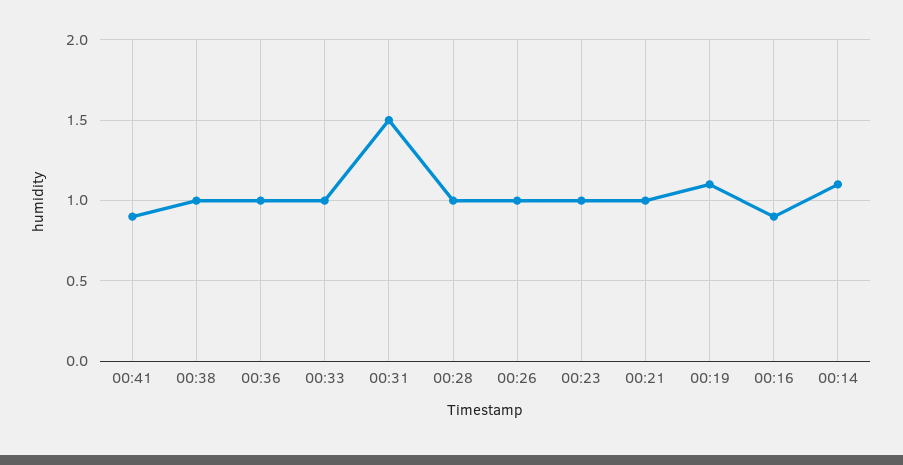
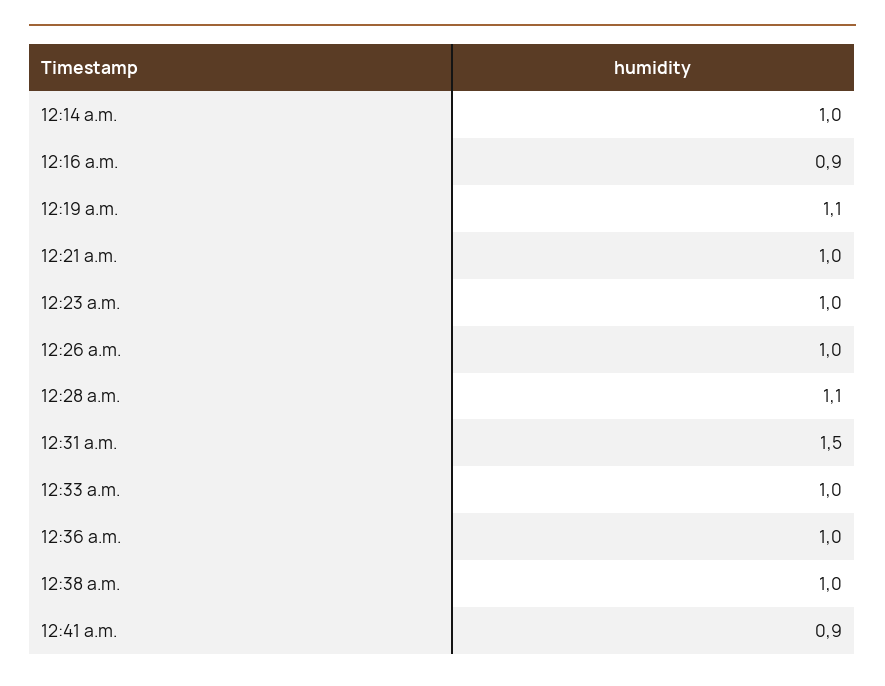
  {
    "00:41": 0.9,
    "00:38": 1,
    "00:36": 1,
    "00:33": 1,
    "00:31": 1.5,
-   "00:28": 1,
+   "00:28": 1.1,
    "00:26": 1,
    "00:23": 1,
    "00:21": 1,
    "00:19": 1.1,
    "00:16": 0.9,
-   "00:14": 1.1
+   "00:14": 1
  }

